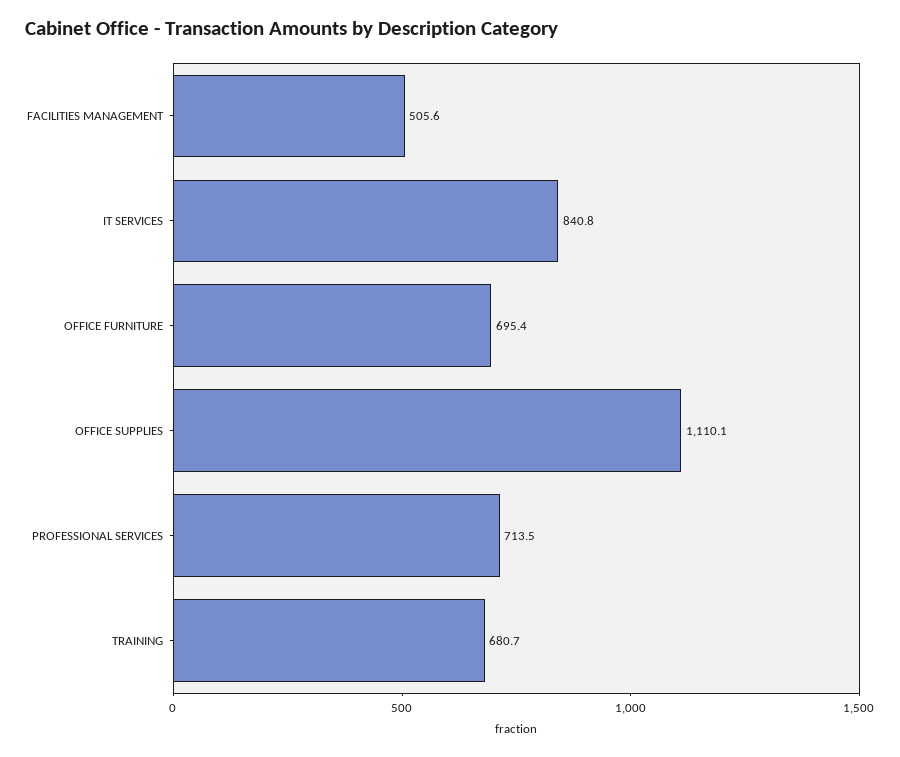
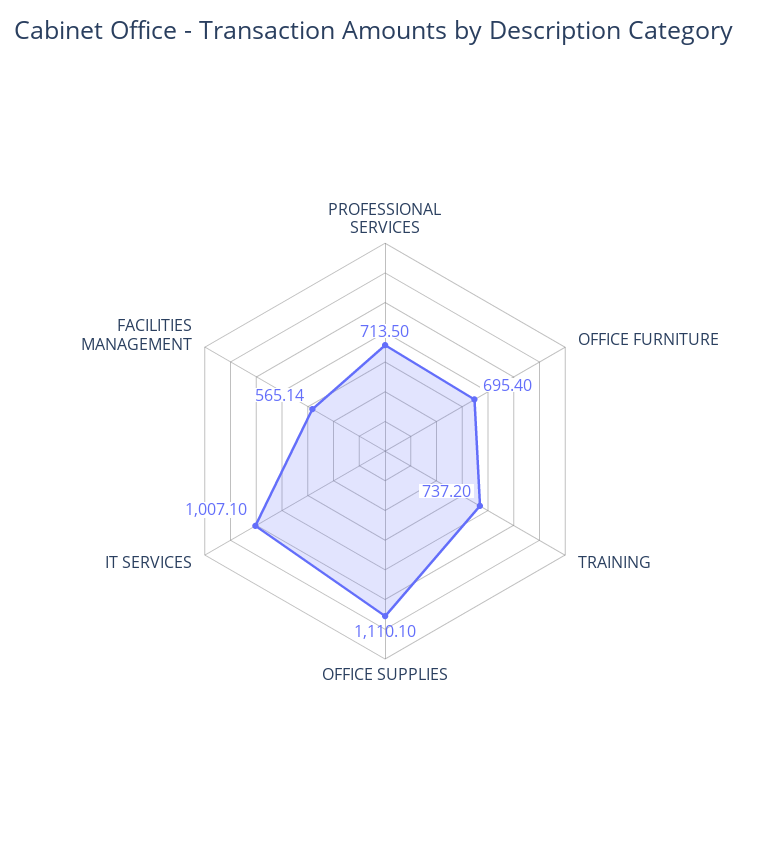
  {
-   "FACILITIES MANAGEMENT": 505.6,
+   "FACILITIES MANAGEMENT": 565.14,
-   "IT SERVICES": 840.8,
+   "IT SERVICES": 1007.1,
    "OFFICE FURNITURE": 695.4,
    "OFFICE SUPPLIES": 1110.1,
    "PROFESSIONAL SERVICES": 713.5,
-   "TRAINING": 680.7
+   "TRAINING": 737.2
  }

